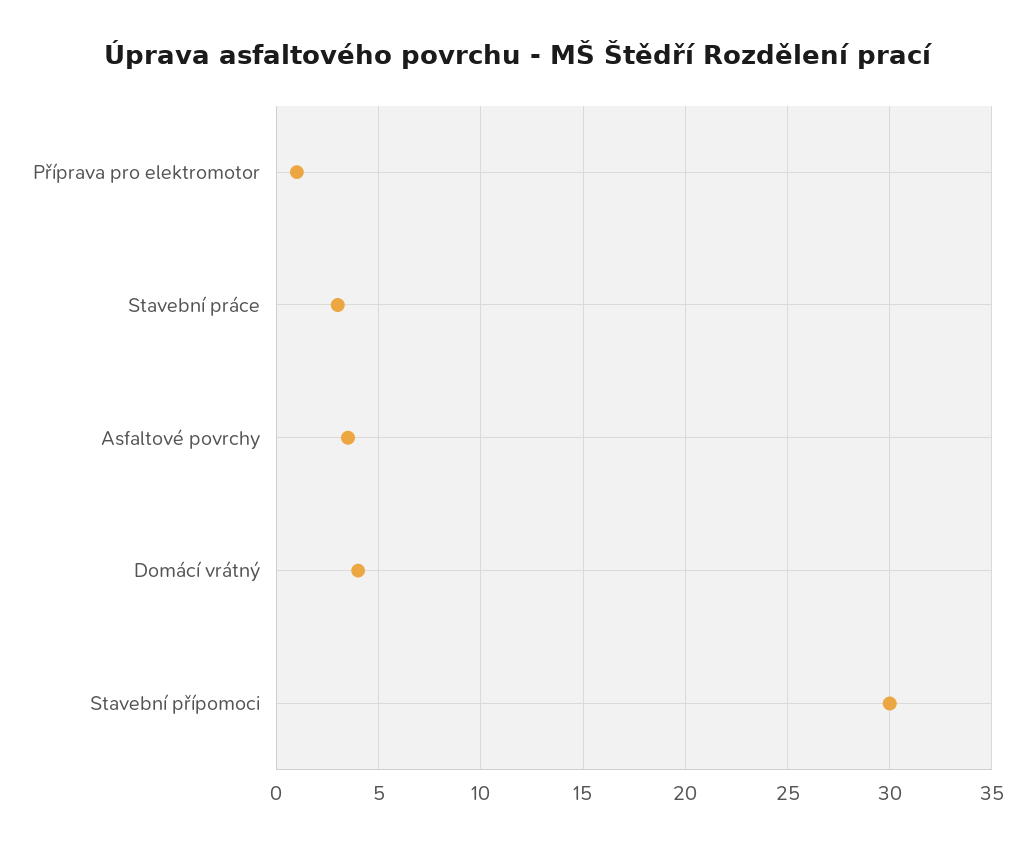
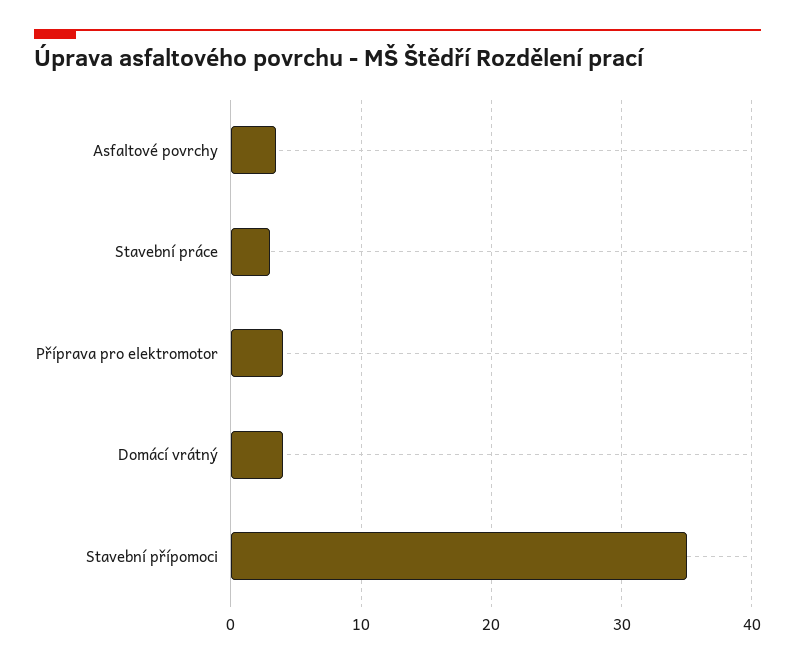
  {
-   "Příprava pro elektromotor": 1,
+   "Příprava pro elektromotor": 4,
    "Stavební práce": 3,
    "Asfaltové povrchy": 3.5,
    "Domácí vrátný": 4,
-   "Stavební přípomoci": 30
+   "Stavební přípomoci": 35
  }

